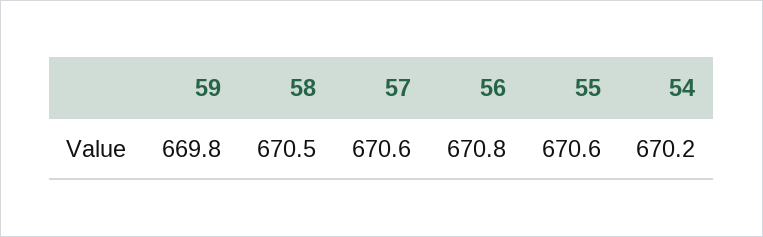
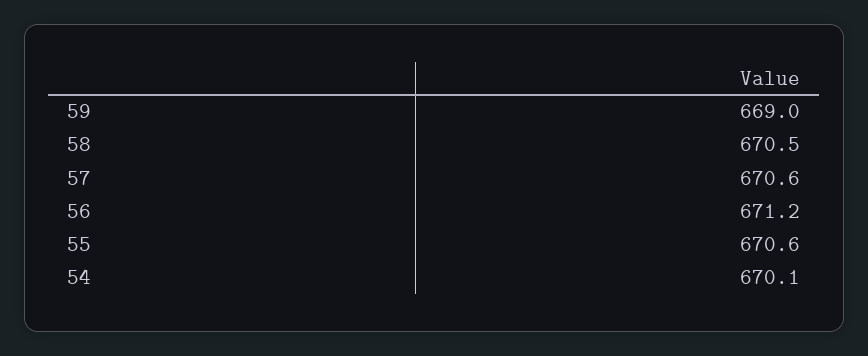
  {
-   "59": 669.8,
+   "59": 669,
    "58": 670.5,
    "57": 670.6,
-   "56": 670.8,
+   "56": 671.2,
    "55": 670.6,
-   "54": 670.2
+   "54": 670.1
  }

